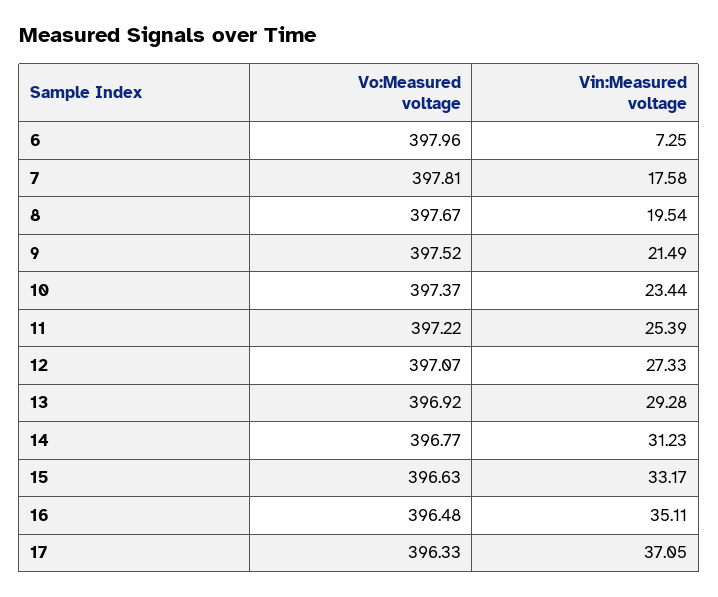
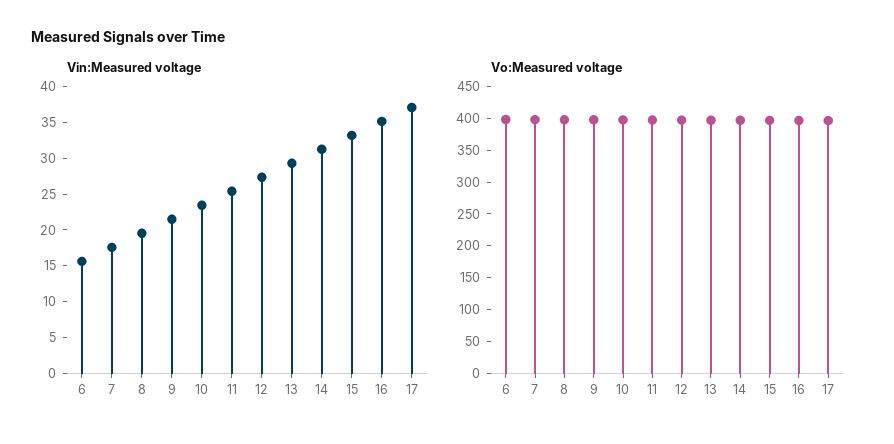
  {
    "Vo:Measured voltage": {
      "6": 397.96,
      "7": 397.81,
      "8": 397.67,
      "9": 397.52,
      "10": 397.37,
      "11": 397.22,
      "12": 397.07,
      "13": 396.92,
      "14": 396.77,
      "15": 396.63,
      "16": 396.48,
      "17": 396.33
    },
    "Vin:Measured voltage": {
-     "6": 7.25,
+     "6": 15,
      "7": 17.58,
      "8": 19.54,
      "9": 21.49,
      "10": 23.44,
      "11": 25.39,
      "12": 27.33,
      "13": 29.28,
      "14": 31.23,
      "15": 33.17,
      "16": 35.11,
      "17": 37.05
    }
  }

